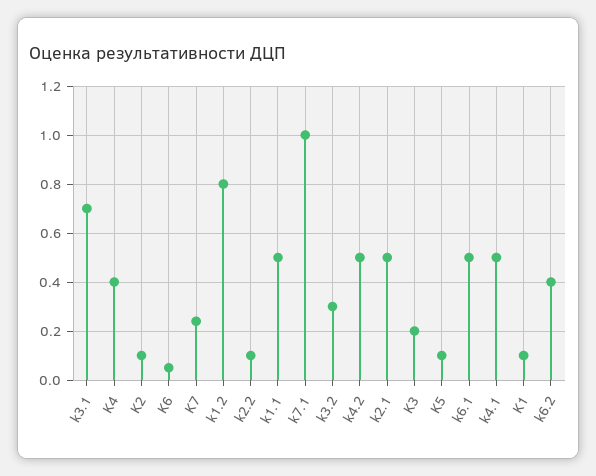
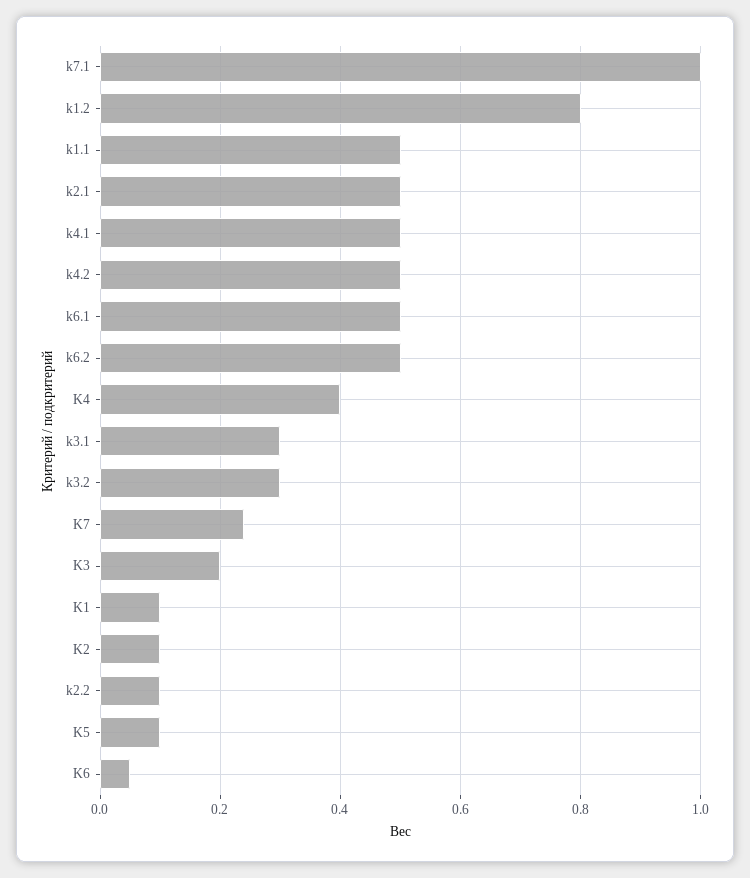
  {
-   "k3.1": 0.7,
+   "k3.1": 0.3,
    "K4": 0.4,
    "K2": 0.1,
    "K6": 0.05,
    "K7": 0.25,
    "k1.2": 0.8,
    "k2.2": 0.1,
    "k1.1": 0.5,
    "k7.1": 1,
    "k3.2": 0.3,
    "k4.2": 0.5,
    "k2.1": 0.5,
    "K3": 0.2,
    "K5": 0.1,
    "k6.1": 0.5,
    "k4.1": 0.5,
    "K1": 0.1,
-   "k6.2": 0.4
+   "k6.2": 0.5
  }

